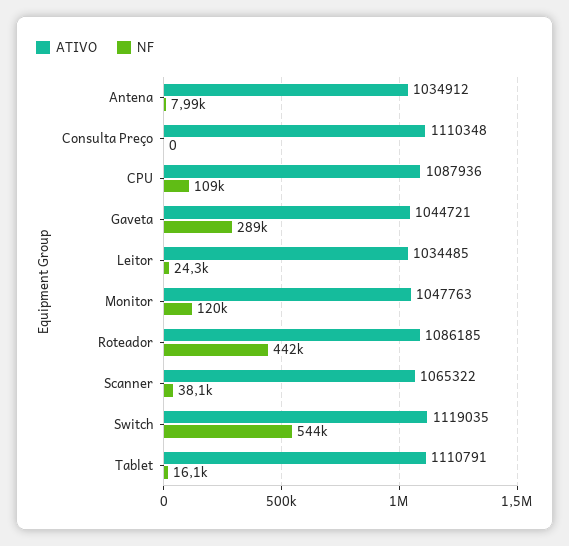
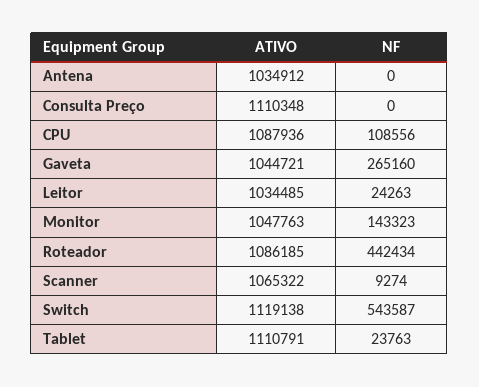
  {
    "ATIVO": {
      "Antena": 1034912,
      "Consulta Preço": 1110348,
      "CPU": 1087936,
      "Gaveta": 1044721,
      "Leitor": 1034485,
      "Monitor": 1047763,
      "Roteador": 1086185,
      "Scanner": 1065322,
-     "Switch": 1119035,
+     "Switch": 1119138,
      "Tablet": 1110791
    },
    "NF": {
-     "Antena": 7990,
+     "Antena": 0,
      "Consulta Preço": 0,
      "CPU": 108556,
-     "Gaveta": 289000,
+     "Gaveta": 265160,
      "Leitor": 24263,
-     "Monitor": 120000,
+     "Monitor": 143323,
      "Roteador": 442434,
-     "Scanner": 38100,
+     "Scanner": 9274,
      "Switch": 543587,
-     "Tablet": 16100
+     "Tablet": 23763
    }
  }

